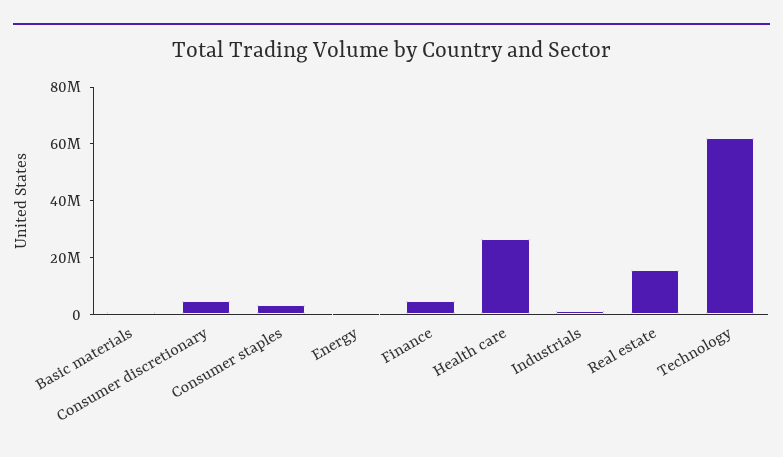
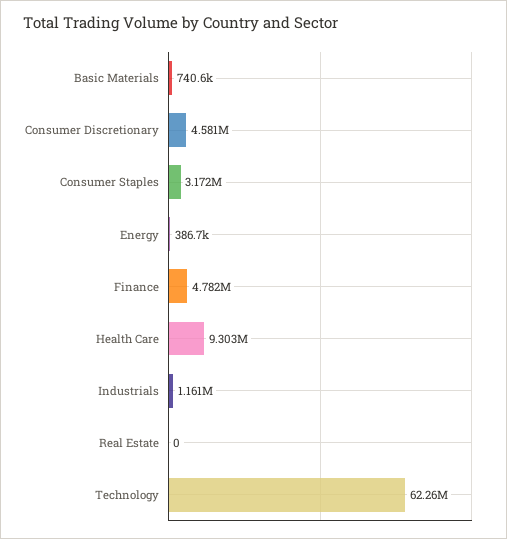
  {
    "Basic materials": 740600,
    "Consumer discretionary": 4581000,
    "Consumer staples": 3172000,
    "Energy": 386700,
    "Finance": 4782000,
-   "Health care": 25000000,
+   "Health care": 9303000,
    "Industrials": 1161000,
-   "Real estate": 15000000,
+   "Real estate": 0,
    "Technology": 62260000
  }

